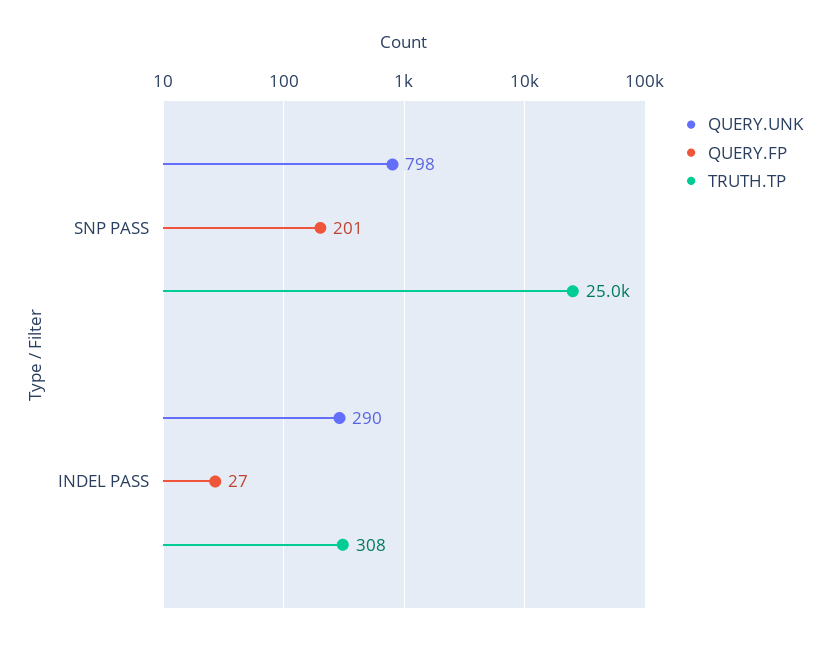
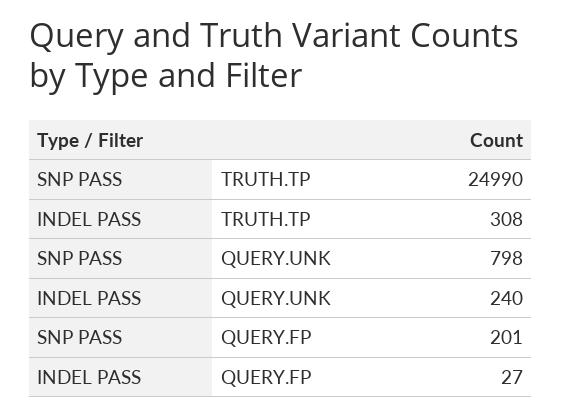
  {
    "QUERY.UNK": {
      "SNP PASS": 798,
-     "INDEL PASS": 290
+     "INDEL PASS": 240
    },
    "QUERY.FP": {
      "SNP PASS": 201,
      "INDEL PASS": 27
    },
    "TRUTH.TP": {
      "SNP PASS": 24990,
      "INDEL PASS": 308
    }
  }

